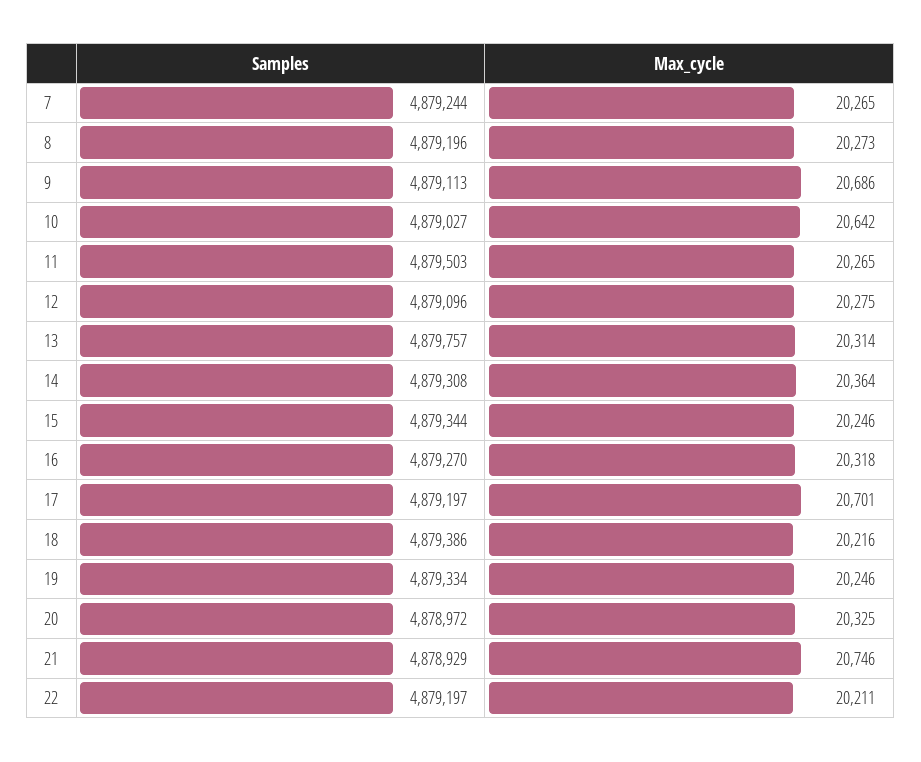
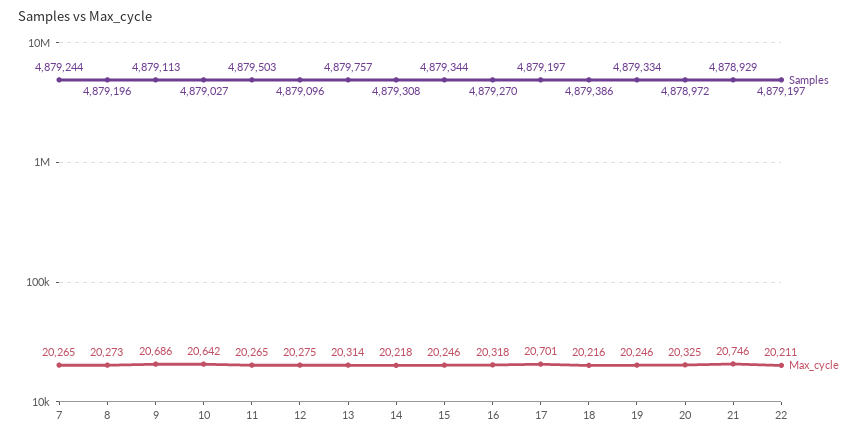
  {
    "Samples": {
      "7": 4879244,
      "8": 4879196,
      "9": 4879113,
      "10": 4879027,
      "11": 4879503,
      "12": 4879096,
      "13": 4879757,
      "14": 4879308,
      "15": 4879344,
      "16": 4879270,
      "17": 4879197,
      "18": 4879386,
      "19": 4879334,
      "20": 4878972,
      "21": 4878929,
      "22": 4879197
    },
    "Max_cycle": {
      "7": 20265,
      "8": 20273,
      "9": 20686,
      "10": 20642,
      "11": 20265,
      "12": 20275,
      "13": 20314,
-     "14": 20364,
+     "14": 20218,
      "15": 20246,
      "16": 20318,
      "17": 20701,
      "18": 20216,
      "19": 20246,
      "20": 20325,
      "21": 20746,
      "22": 20211
    }
  }

